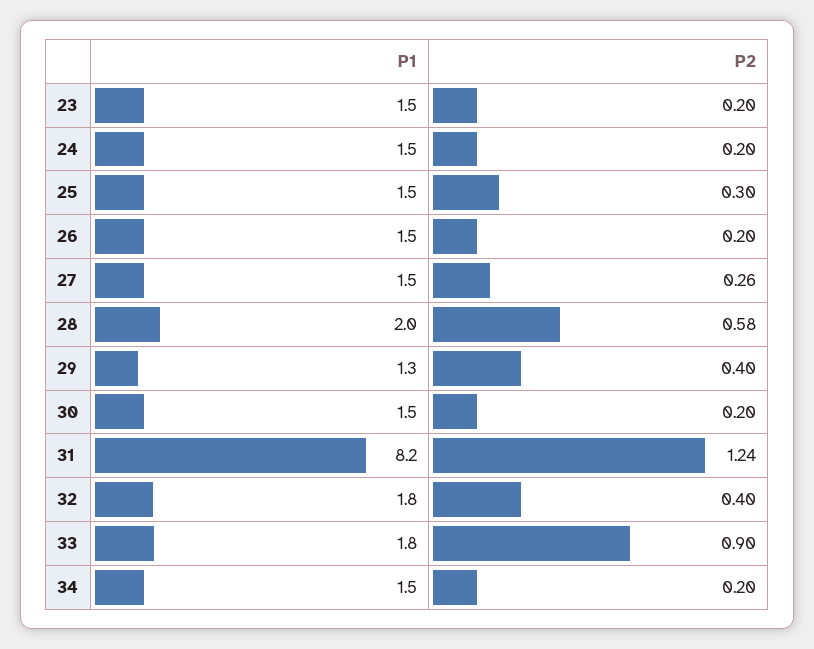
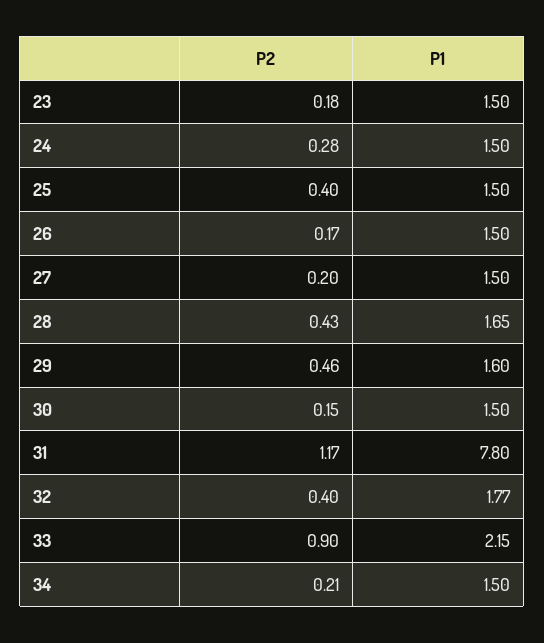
  {
    "P1": {
      "23": 1.5,
      "24": 1.5,
      "25": 1.5,
      "26": 1.5,
      "27": 1.5,
-     "28": 2,
+     "28": 1.65,
-     "29": 1.3,
+     "29": 1.6,
      "30": 1.5,
-     "31": 8.2,
+     "31": 7.8,
      "32": 1.77,
-     "33": 1.8,
+     "33": 2.15,
      "34": 1.5
    },
    "P2": {
-     "23": 0.2,
+     "23": 0.18,
-     "24": 0.2,
+     "24": 0.28,
-     "25": 0.3,
+     "25": 0.4,
-     "26": 0.2,
+     "26": 0.17,
-     "27": 0.26,
+     "27": 0.2,
-     "28": 0.58,
+     "28": 0.43,
-     "29": 0.4,
+     "29": 0.46,
-     "30": 0.2,
+     "30": 0.15,
-     "31": 1.24,
+     "31": 1.17,
      "32": 0.4,
      "33": 0.9,
-     "34": 0.2
+     "34": 0.21
    }
  }

